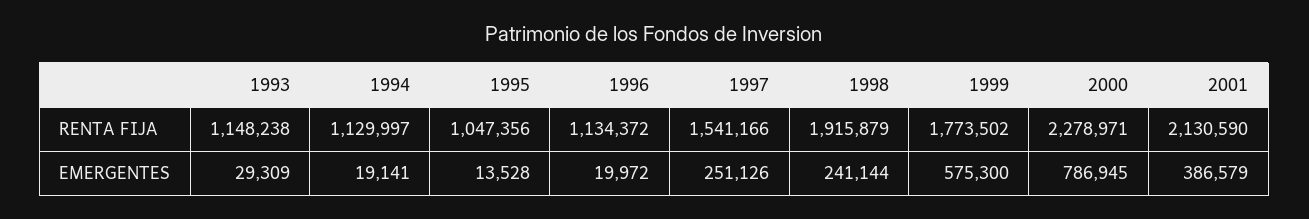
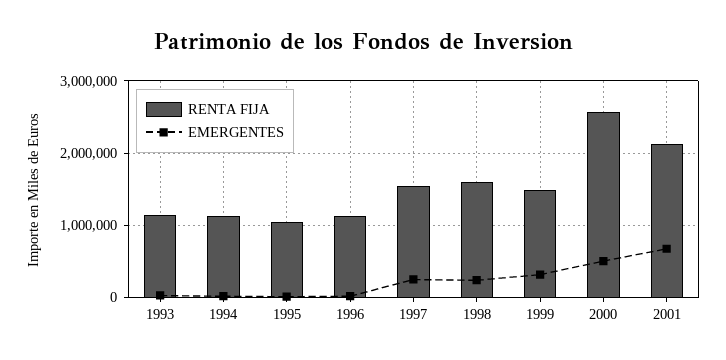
  {
    "RENTA FIJA": {
      "1993": 1148238,
      "1994": 1129997,
      "1995": 1047356,
      "1996": 1134372,
      "1997": 1541166,
-     "1998": 1915879,
+     "1998": 1600000,
-     "1999": 1773502,
+     "1999": 1500000,
-     "2000": 2278971,
+     "2000": 2600000,
      "2001": 2130590
    },
    "EMERGENTES": {
      "1993": 29309,
      "1994": 19141,
      "1995": 13528,
      "1996": 19972,
      "1997": 251126,
      "1998": 241144,
-     "1999": 575300,
+     "1999": 300000,
-     "2000": 786945,
+     "2000": 500000,
-     "2001": 386579
+     "2001": 700000
    }
  }

